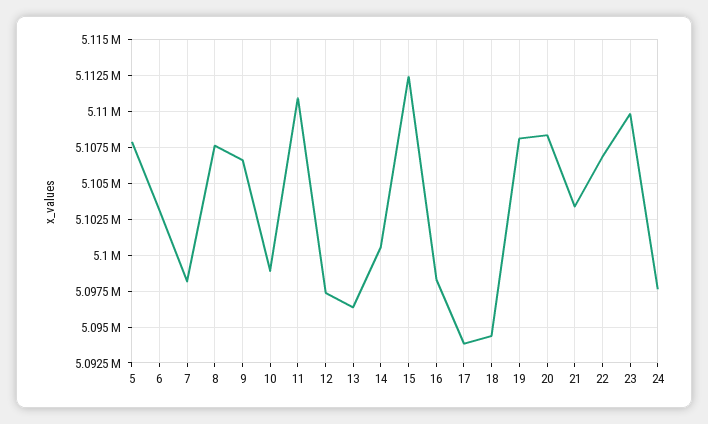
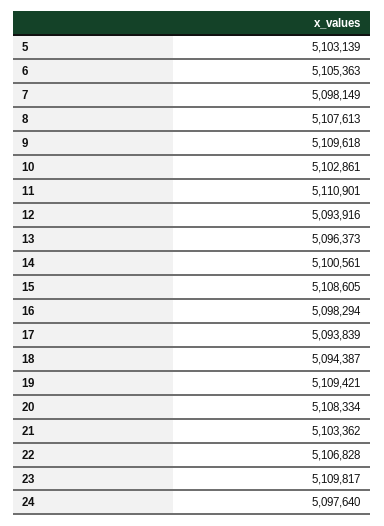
  {
-   "5": 5108000,
+   "5": 5103139,
-   "6": 5103000,
+   "6": 5105363,
    "7": 5098149,
    "8": 5107613,
-   "9": 5106500,
+   "9": 5109618,
-   "10": 5099000,
+   "10": 5102861,
    "11": 5110901,
-   "12": 5097500,
+   "12": 5093916,
    "13": 5096373,
    "14": 5100561,
-   "15": 5112500,
+   "15": 5108605,
    "16": 5098294,
    "17": 5093839,
    "18": 5094387,
-   "19": 5108000,
+   "19": 5109421,
    "20": 5108334,
    "21": 5103362,
    "22": 5106828,
    "23": 5109817,
    "24": 5097640
  }

